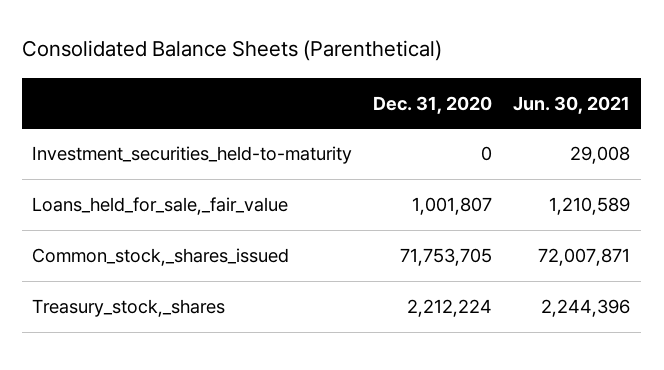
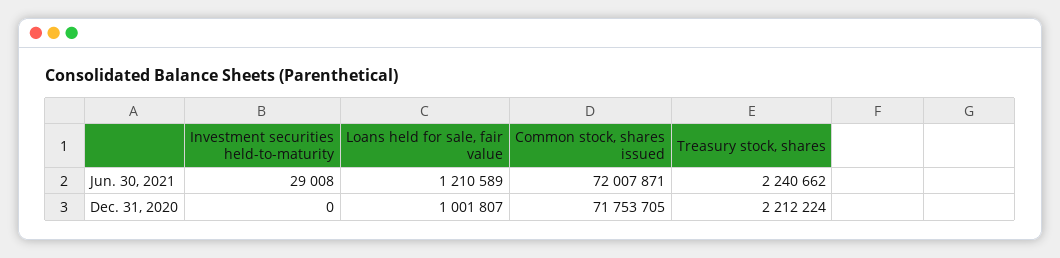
  {
    "Dec. 31, 2020": {
      "Investment_securities_held-to-maturity": 0,
      "Loans_held_for_sale,_fair_value": 1001807,
      "Common_stock,_shares_issued": 71753705,
      "Treasury_stock,_shares": 2212224
    },
    "Jun. 30, 2021": {
      "Investment_securities_held-to-maturity": 29008,
      "Loans_held_for_sale,_fair_value": 1210589,
      "Common_stock,_shares_issued": 72007871,
-     "Treasury_stock,_shares": 2244396
+     "Treasury_stock,_shares": 2240662
    }
  }

